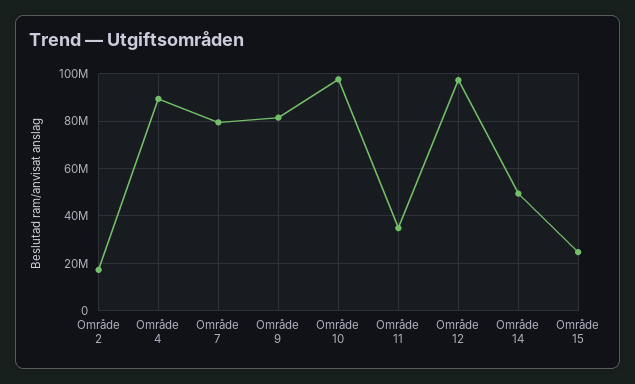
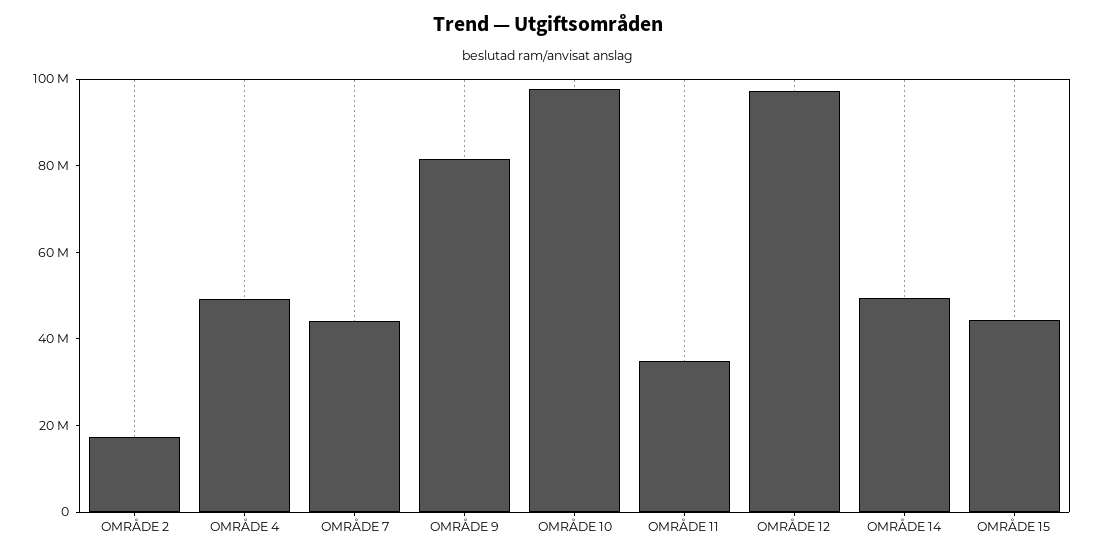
  {
    "Område 2": 15000000,
-   "Område 4": 90000000,
+   "Område 4": 50000000,
-   "Område 7": 80000000,
+   "Område 7": 45000000,
    "Område 9": 80000000,
    "Område 10": 100000000,
    "Område 11": 35000000,
    "Område 12": 95000000,
    "Område 14": 50000000,
-   "Område 15": 25000000
+   "Område 15": 45000000
  }

